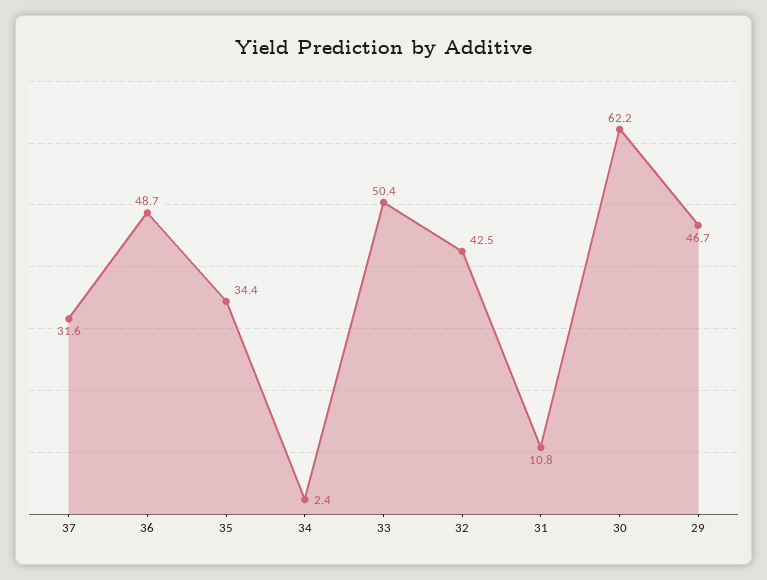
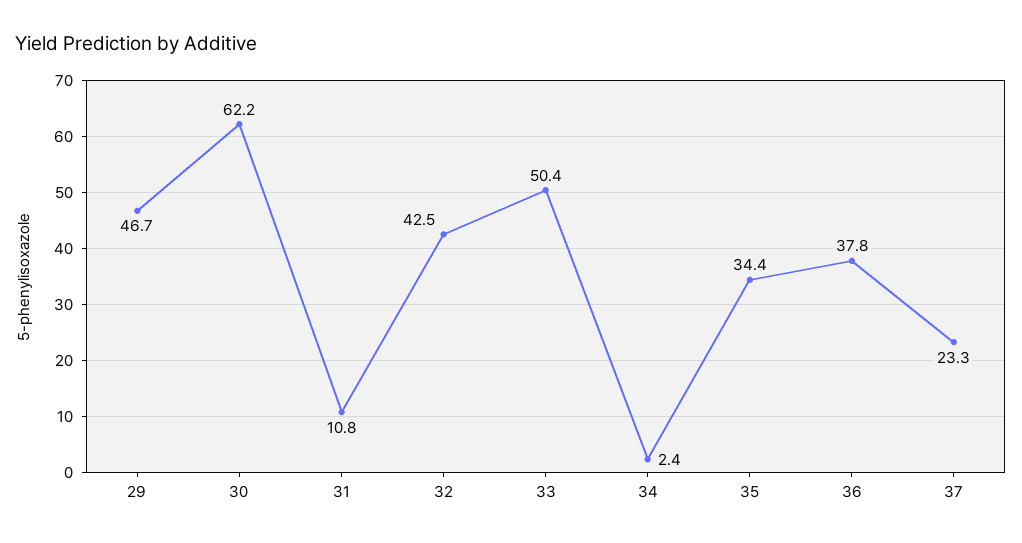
  {
-   "37": 31.6,
+   "37": 23.3,
-   "36": 48.7,
+   "36": 37.8,
    "35": 34.4,
    "34": 2.4,
    "33": 50.4,
    "32": 42.5,
    "31": 10.8,
    "30": 62.2,
    "29": 46.7
  }

